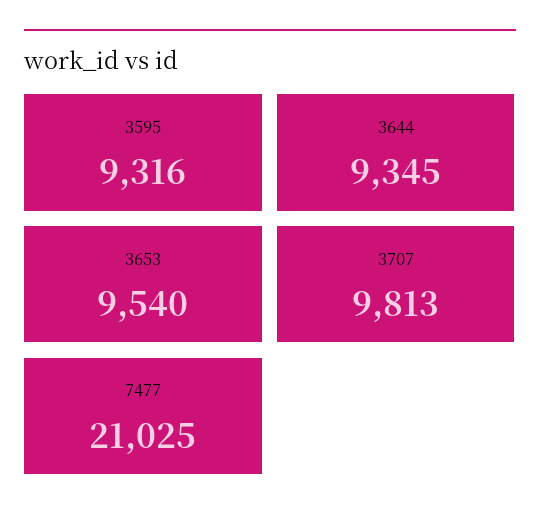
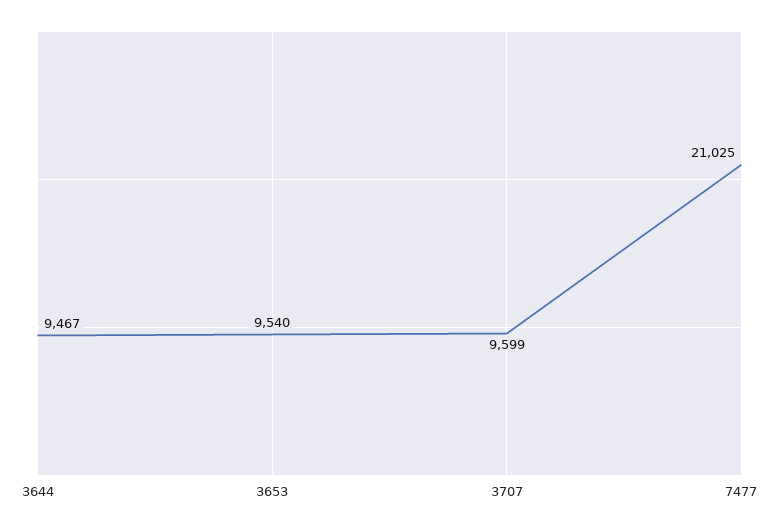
  {
-   "3595": 9316,
-   "3644": 9345,
+   "3644": 9467,
    "3653": 9540,
-   "3707": 9813,
+   "3707": 9599,
    "7477": 21025
  }

